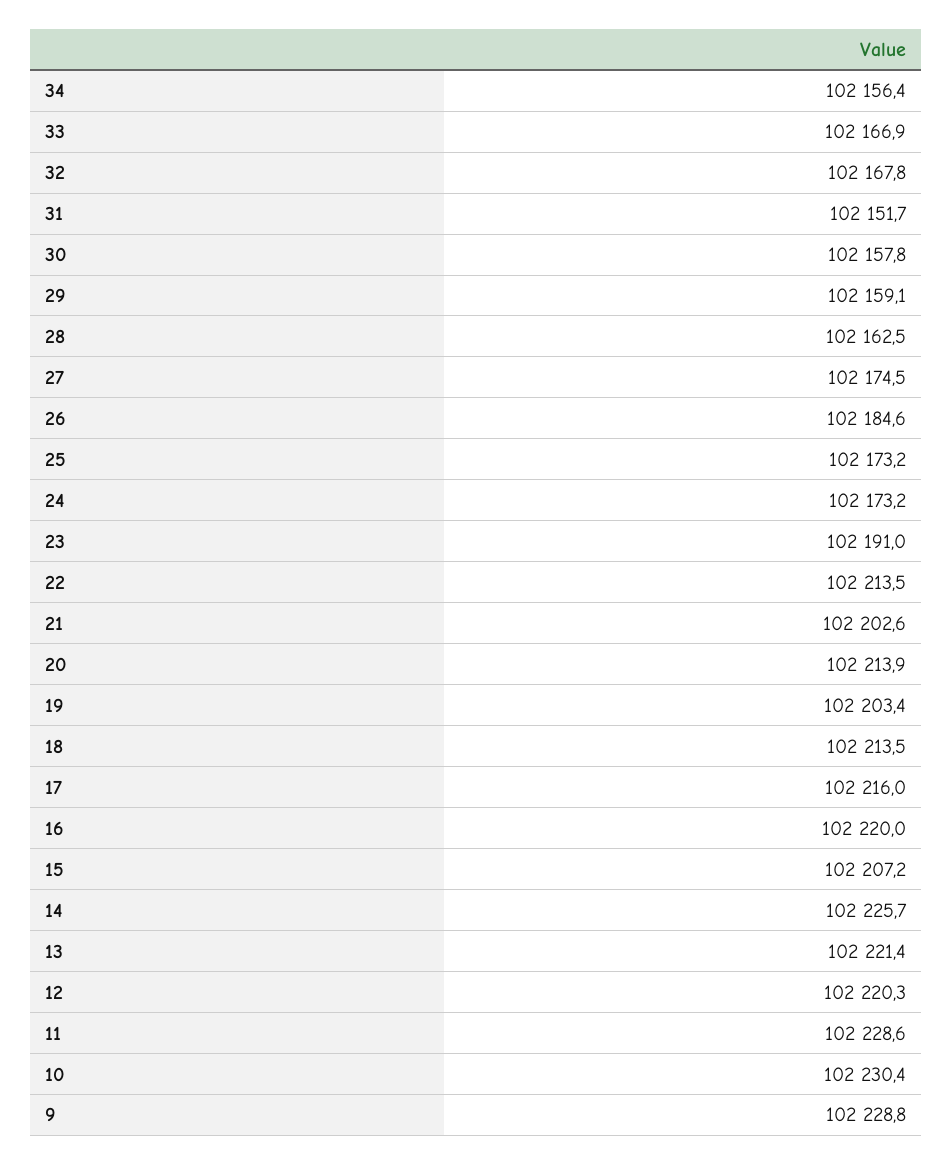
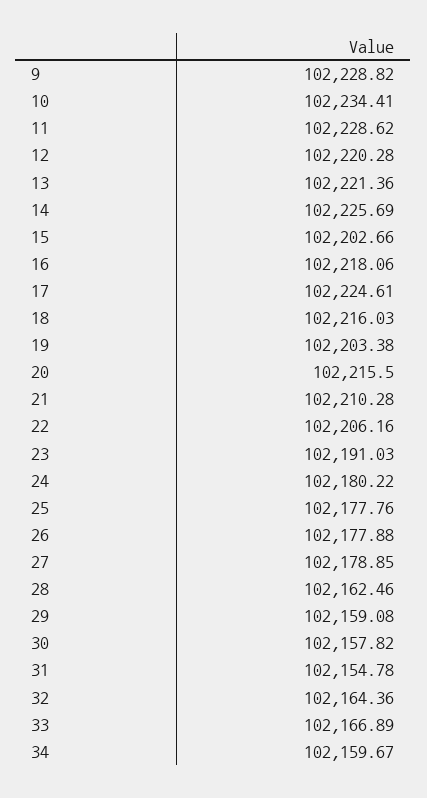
  {
-   "34": 102156.4,
+   "34": 102159.67,
    "33": 102166.89,
-   "32": 102167.8,
+   "32": 102164.36,
-   "31": 102151.7,
+   "31": 102154.78,
    "30": 102157.82,
    "29": 102159.08,
    "28": 102162.46,
-   "27": 102174.5,
+   "27": 102178.85,
-   "26": 102184.6,
+   "26": 102177.88,
-   "25": 102173.2,
+   "25": 102177.76,
-   "24": 102173.2,
+   "24": 102180.22,
    "23": 102191.03,
-   "22": 102213.5,
+   "22": 102206.16,
-   "21": 102202.6,
+   "21": 102210.28,
-   "20": 102213.9,
+   "20": 102215.5,
    "19": 102203.38,
-   "18": 102213.5,
+   "18": 102216.03,
-   "17": 102216,
+   "17": 102224.61,
-   "16": 102220,
+   "16": 102218.06,
-   "15": 102207.2,
+   "15": 102202.66,
    "14": 102225.69,
    "13": 102221.36,
    "12": 102220.28,
    "11": 102228.62,
-   "10": 102230.4,
+   "10": 102234.41,
    "9": 102228.82
  }

